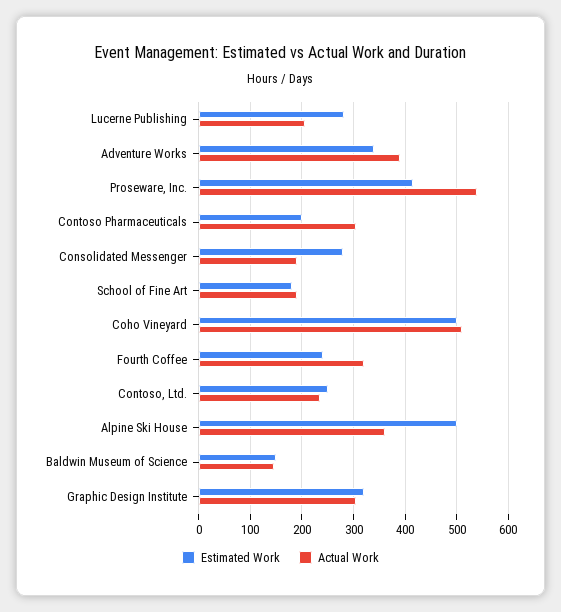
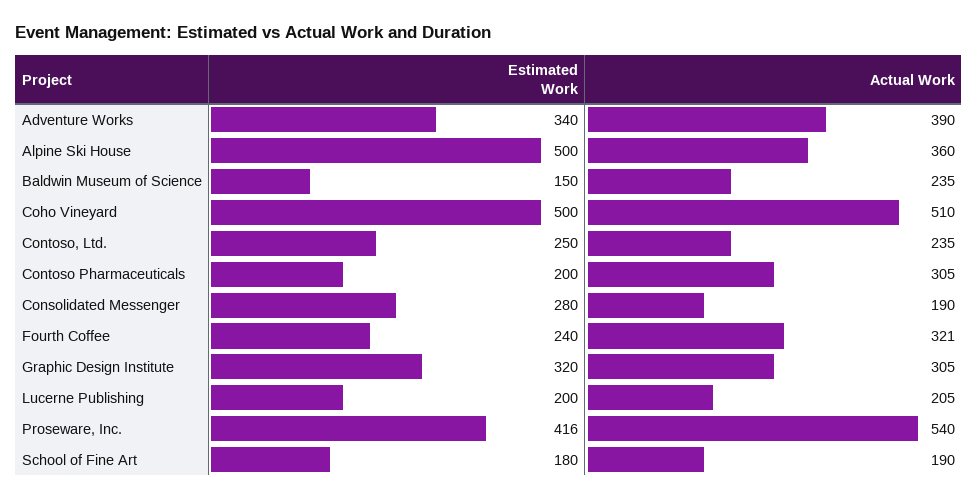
  {
    "Estimated Work": {
-     "Lucerne Publishing": 280,
+     "Lucerne Publishing": 200,
      "Adventure Works": 340,
      "Proseware, Inc.": 416,
      "Contoso Pharmaceuticals": 200,
      "Consolidated Messenger": 280,
      "School of Fine Art": 180,
      "Coho Vineyard": 500,
      "Fourth Coffee": 240,
      "Contoso, Ltd.": 250,
      "Alpine Ski House": 500,
      "Baldwin Museum of Science": 150,
      "Graphic Design Institute": 320
    },
    "Actual Work": {
      "Lucerne Publishing": 205,
      "Adventure Works": 390,
      "Proseware, Inc.": 540,
      "Contoso Pharmaceuticals": 305,
      "Consolidated Messenger": 190,
      "School of Fine Art": 190,
      "Coho Vineyard": 510,
      "Fourth Coffee": 321,
      "Contoso, Ltd.": 235,
      "Alpine Ski House": 360,
-     "Baldwin Museum of Science": 140,
+     "Baldwin Museum of Science": 235,
      "Graphic Design Institute": 305
    }
  }

